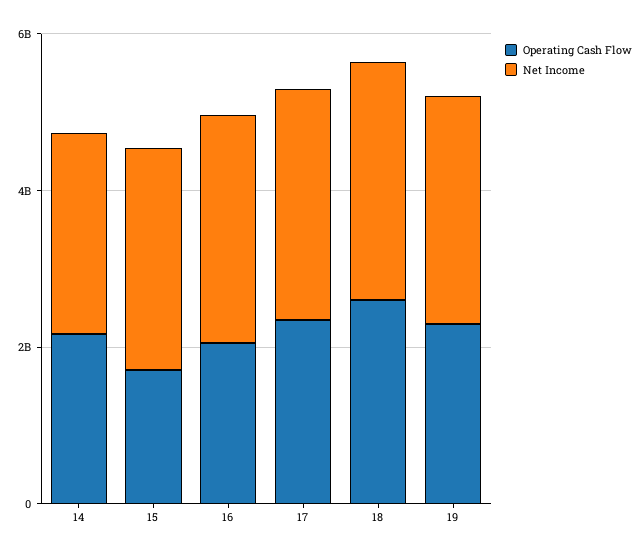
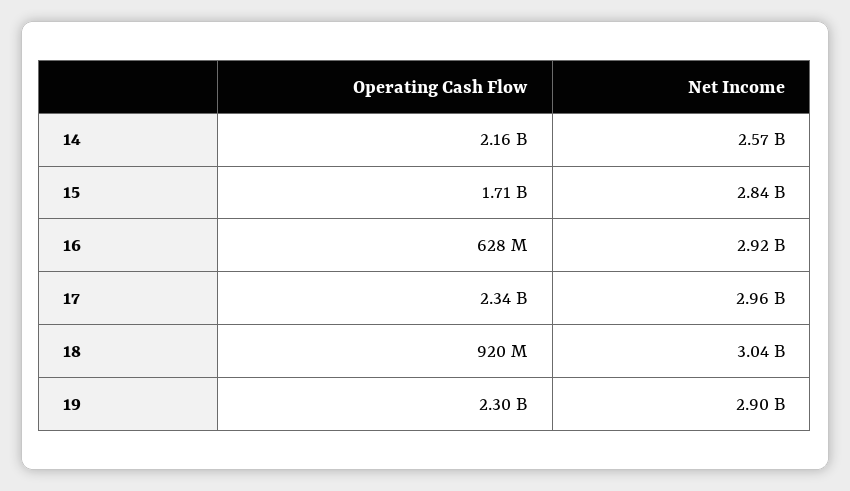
  {
    "Operating Cash Flow": {
      "14": 2160000000,
      "15": 1710000000,
-     "16": 2000000000,
+     "16": 628000000,
      "17": 2340000000,
-     "18": 2500000000,
+     "18": 920000000,
      "19": 2300000000
    },
    "Net Income": {
      "14": 2570000000,
      "15": 2840000000,
      "16": 2920000000,
      "17": 2960000000,
      "18": 3040000000,
      "19": 2900000000
    }
  }

